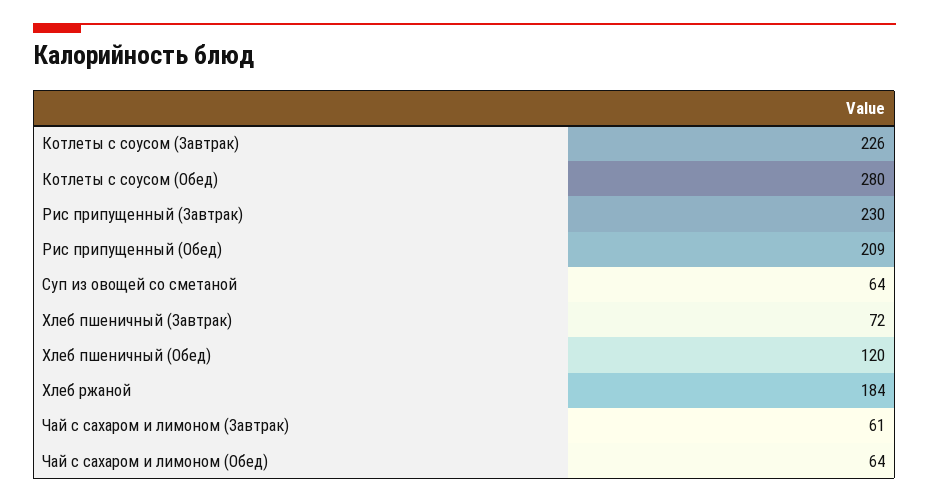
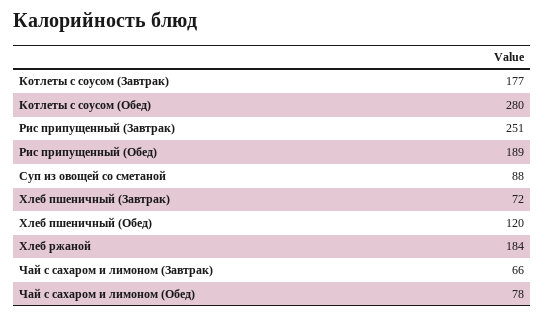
  {
-   "Котлеты с соусом (Завтрак)": 226,
+   "Котлеты с соусом (Завтрак)": 177,
    "Котлеты с соусом (Обед)": 280,
-   "Рис припущенный (Завтрак)": 230,
+   "Рис припущенный (Завтрак)": 251,
-   "Рис припущенный (Обед)": 209,
+   "Рис припущенный (Обед)": 189,
-   "Суп из овощей со сметаной": 64,
+   "Суп из овощей со сметаной": 88,
    "Хлеб пшеничный (Завтрак)": 72,
    "Хлеб пшеничный (Обед)": 120,
    "Хлеб ржаной": 184,
-   "Чай с сахаром и лимоном (Завтрак)": 61,
+   "Чай с сахаром и лимоном (Завтрак)": 66,
-   "Чай с сахаром и лимоном (Обед)": 64
+   "Чай с сахаром и лимоном (Обед)": 78
  }

